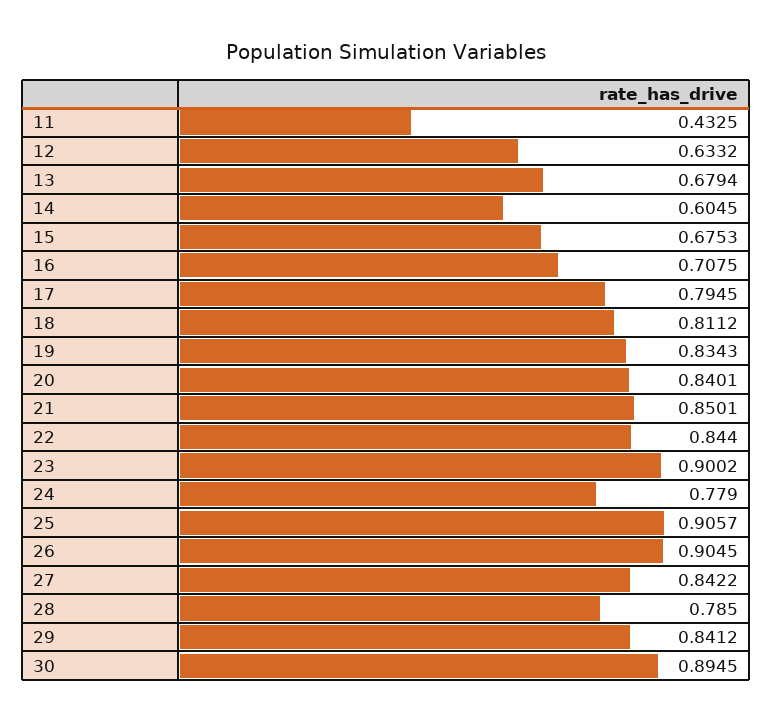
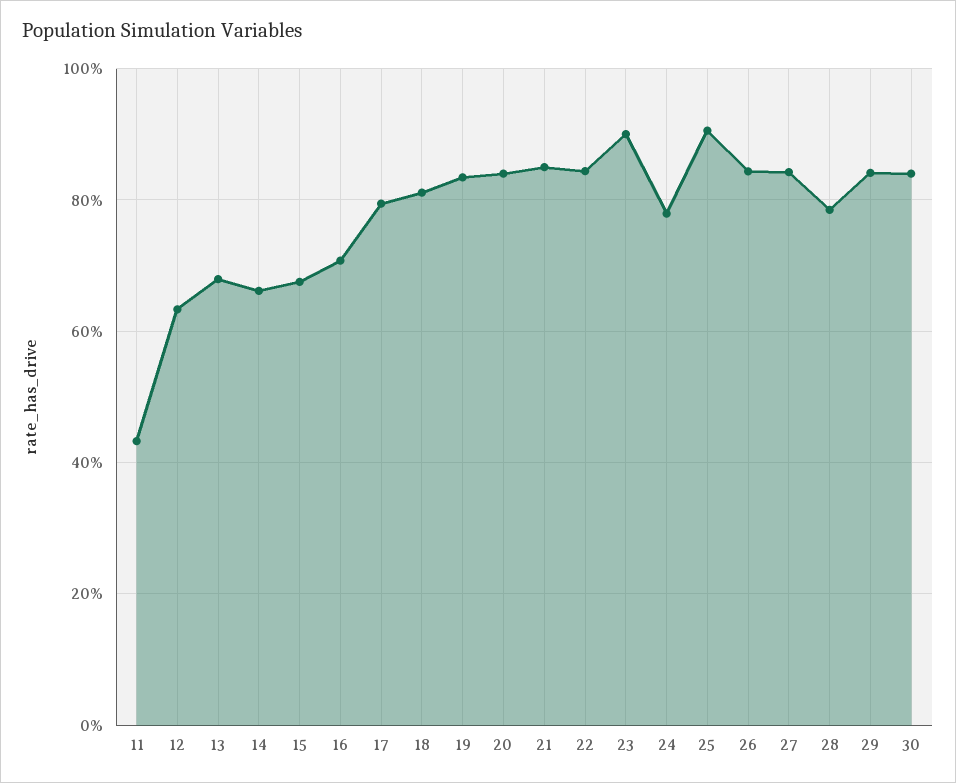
  {
    "11": 0.4325,
    "12": 0.6332,
    "13": 0.6794,
-   "14": 0.6045,
+   "14": 0.66,
    "15": 0.6753,
    "16": 0.7075,
    "17": 0.7945,
    "18": 0.8112,
    "19": 0.8343,
    "20": 0.8401,
    "21": 0.8501,
    "22": 0.844,
    "23": 0.9002,
    "24": 0.779,
    "25": 0.9057,
-   "26": 0.9045,
+   "26": 0.84,
    "27": 0.8422,
    "28": 0.785,
    "29": 0.8412,
-   "30": 0.8945
+   "30": 0.84
  }

